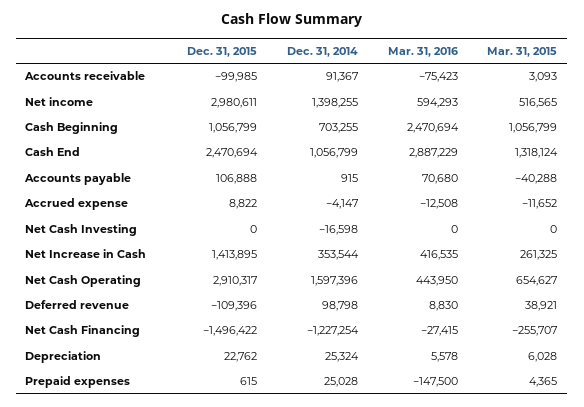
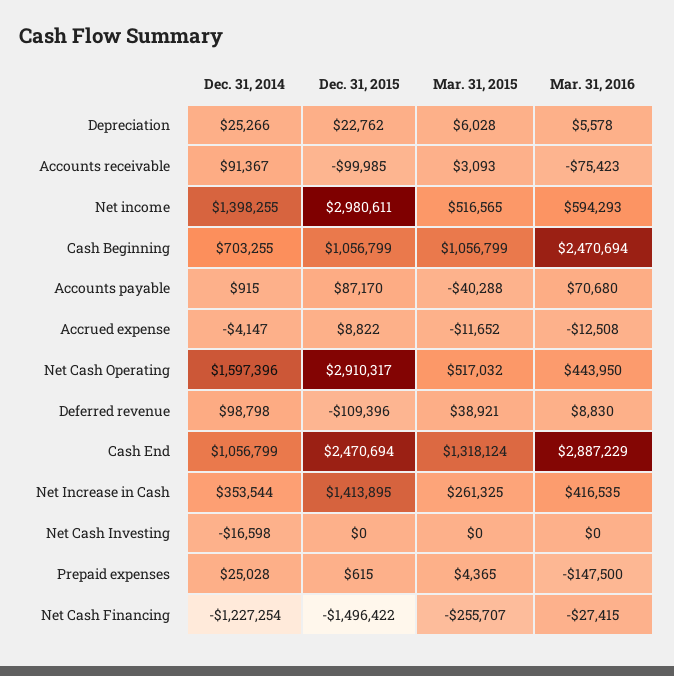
  {
    "Dec. 31, 2015": {
      "Accounts receivable": -99985,
      "Net income": 2980611,
      "Cash Beginning": 1056799,
      "Cash End": 2470694,
-     "Accounts payable": 106888,
+     "Accounts payable": 87170,
      "Accrued expense": 8822,
      "Net Cash Investing": 0,
      "Net Increase in Cash": 1413895,
      "Net Cash Operating": 2910317,
      "Deferred revenue": -109396,
      "Net Cash Financing": -1496422,
      "Depreciation": 22762,
      "Prepaid expenses": 615
    },
    "Dec. 31, 2014": {
      "Accounts receivable": 91367,
      "Net income": 1398255,
      "Cash Beginning": 703255,
      "Cash End": 1056799,
      "Accounts payable": 915,
      "Accrued expense": -4147,
      "Net Cash Investing": -16598,
      "Net Increase in Cash": 353544,
      "Net Cash Operating": 1597396,
      "Deferred revenue": 98798,
      "Net Cash Financing": -1227254,
-     "Depreciation": 25324,
+     "Depreciation": 25266,
      "Prepaid expenses": 25028
    },
    "Mar. 31, 2016": {
      "Accounts receivable": -75423,
      "Net income": 594293,
      "Cash Beginning": 2470694,
      "Cash End": 2887229,
      "Accounts payable": 70680,
      "Accrued expense": -12508,
      "Net Cash Investing": 0,
      "Net Increase in Cash": 416535,
      "Net Cash Operating": 443950,
      "Deferred revenue": 8830,
      "Net Cash Financing": -27415,
      "Depreciation": 5578,
      "Prepaid expenses": -147500
    },
    "Mar. 31, 2015": {
      "Accounts receivable": 3093,
      "Net income": 516565,
      "Cash Beginning": 1056799,
      "Cash End": 1318124,
      "Accounts payable": -40288,
      "Accrued expense": -11652,
      "Net Cash Investing": 0,
      "Net Increase in Cash": 261325,
-     "Net Cash Operating": 654627,
+     "Net Cash Operating": 517032,
      "Deferred revenue": 38921,
      "Net Cash Financing": -255707,
      "Depreciation": 6028,
      "Prepaid expenses": 4365
    }
  }

